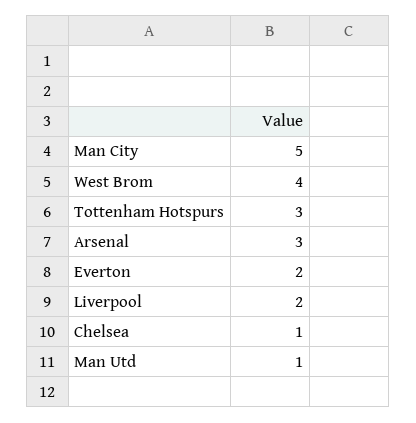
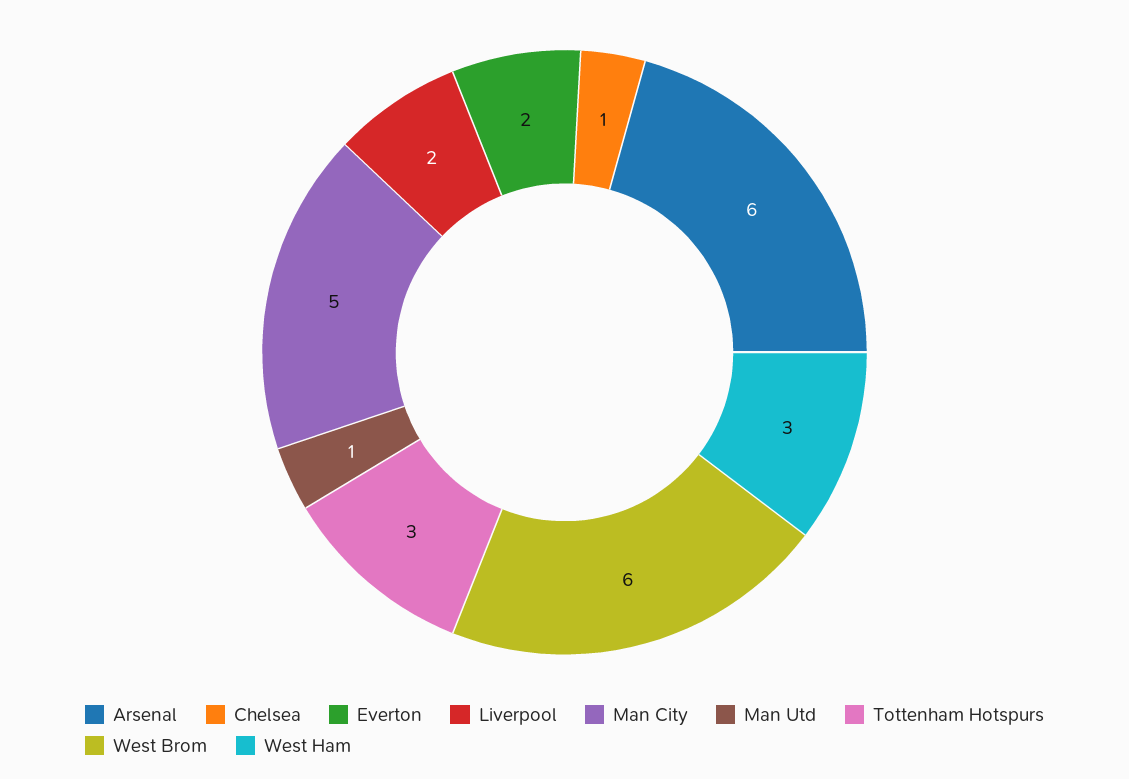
  {
    "Man City": 5,
-   "West Brom": 4,
+   "West Brom": 6,
    "Tottenham Hotspurs": 3,
-   "Arsenal": 3,
+   "Arsenal": 6,
    "Everton": 2,
    "Liverpool": 2,
    "Chelsea": 1,
-   "Man Utd": 1
+   "Man Utd": 1,
+   "West Ham": 3
  }

